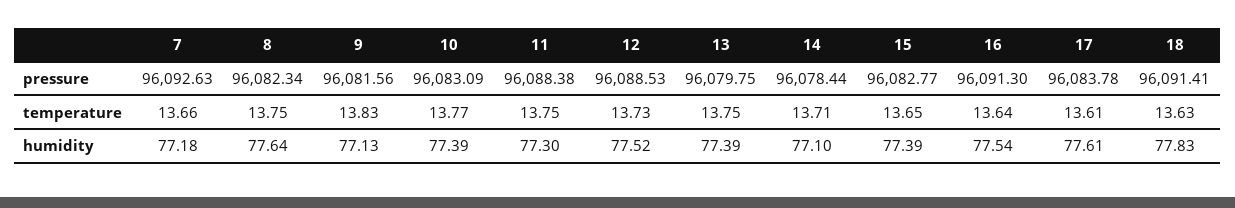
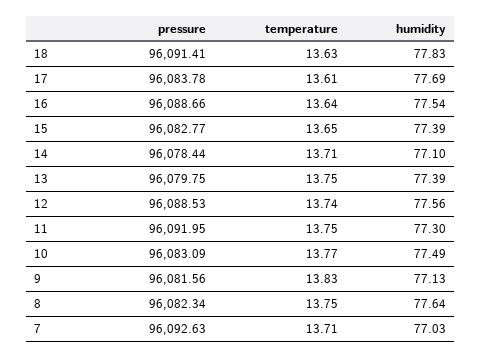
  {
    "7": {
      "pressure": 96092.63,
-     "temperature": 13.66,
+     "temperature": 13.71,
-     "humidity": 77.18
+     "humidity": 77.03
    },
    "8": {
      "pressure": 96082.34,
      "temperature": 13.75,
      "humidity": 77.64
    },
    "9": {
      "pressure": 96081.56,
      "temperature": 13.83,
      "humidity": 77.13
    },
    "10": {
      "pressure": 96083.09,
      "temperature": 13.77,
-     "humidity": 77.39
+     "humidity": 77.49
    },
    "11": {
-     "pressure": 96088.38,
+     "pressure": 96091.95,
      "temperature": 13.75,
      "humidity": 77.3
    },
    "12": {
      "pressure": 96088.53,
-     "temperature": 13.73,
+     "temperature": 13.74,
-     "humidity": 77.52
+     "humidity": 77.56
    },
    "13": {
      "pressure": 96079.75,
      "temperature": 13.75,
      "humidity": 77.39
    },
    "14": {
      "pressure": 96078.44,
      "temperature": 13.71,
      "humidity": 77.1
    },
    "15": {
      "pressure": 96082.77,
      "temperature": 13.65,
      "humidity": 77.39
    },
    "16": {
-     "pressure": 96091.3,
+     "pressure": 96088.66,
      "temperature": 13.64,
      "humidity": 77.54
    },
    "17": {
      "pressure": 96083.78,
      "temperature": 13.61,
-     "humidity": 77.61
+     "humidity": 77.69
    },
    "18": {
      "pressure": 96091.41,
      "temperature": 13.63,
      "humidity": 77.83
    }
  }

